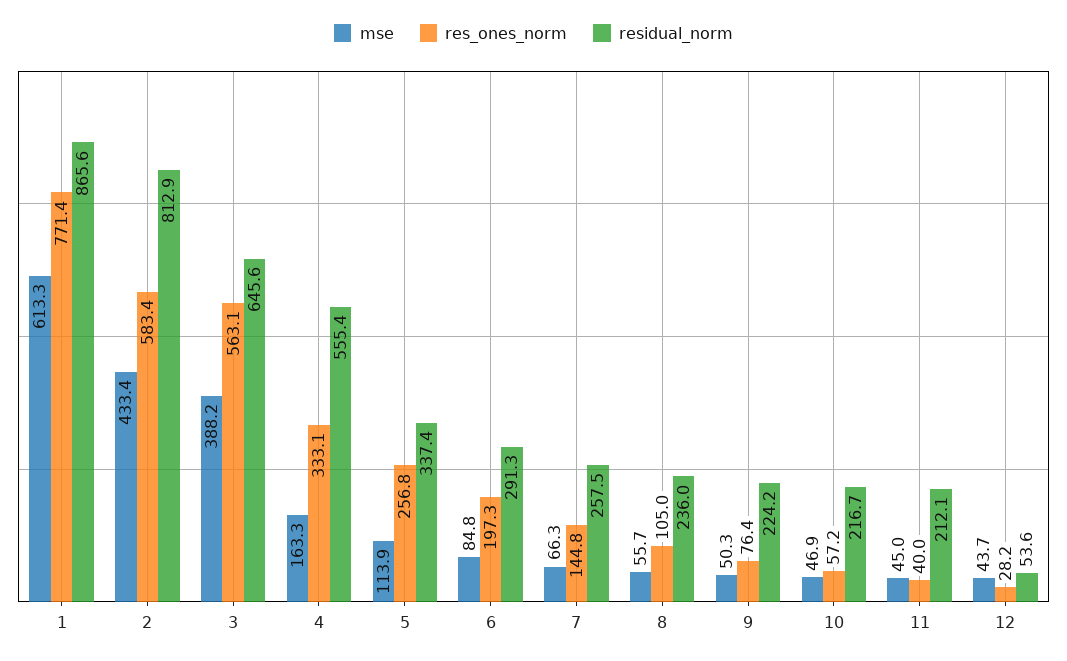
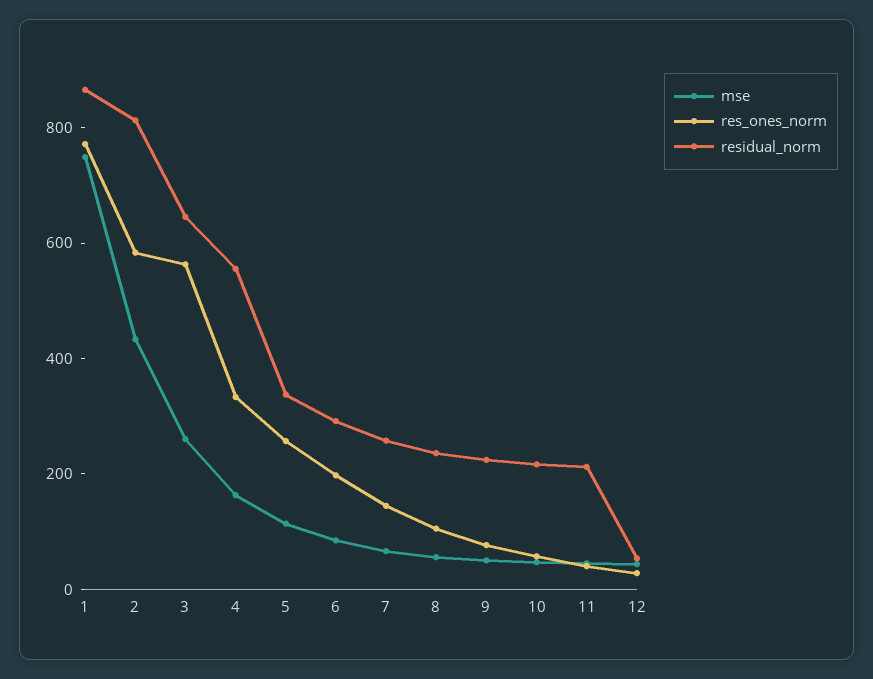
  {
    "mse": {
-     "1": 613.3,
+     "1": 750,
      "2": 433.4,
-     "3": 388.2,
+     "3": 250,
      "4": 163.3,
      "5": 113.9,
      "6": 84.8,
      "7": 66.3,
      "8": 55.7,
      "9": 50.3,
      "10": 46.9,
      "11": 45,
      "12": 43.7
    },
    "res_ones_norm": {
      "1": 771.4,
      "2": 583.4,
      "3": 563.1,
      "4": 333.1,
      "5": 256.8,
      "6": 197.3,
      "7": 144.8,
      "8": 105,
      "9": 76.4,
      "10": 57.2,
      "11": 40,
      "12": 28.2
    },
    "residual_norm": {
      "1": 865.6,
      "2": 812.9,
      "3": 645.6,
      "4": 555.4,
      "5": 337.4,
      "6": 291.3,
      "7": 257.5,
      "8": 236,
      "9": 224.2,
      "10": 216.7,
      "11": 212.1,
      "12": 53.6
    }
  }

